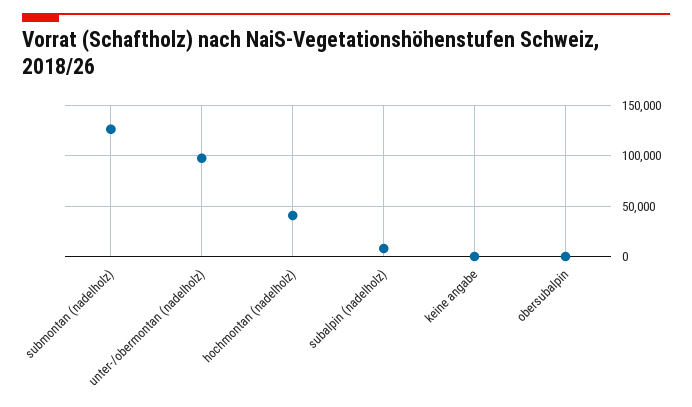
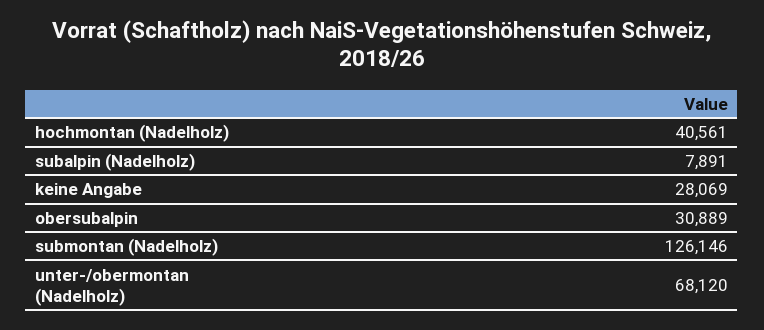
  {
    "submontan (nadelholz)": 126146,
-   "unter-/obermontan (nadelholz)": 100000,
+   "unter-/obermontan (nadelholz)": 68120,
    "hochmontan (nadelholz)": 40561,
    "subalpin (nadelholz)": 7891,
-   "keine angabe": 0,
+   "keine angabe": 28069,
-   "obersubalpin": 0
+   "obersubalpin": 30889
  }

